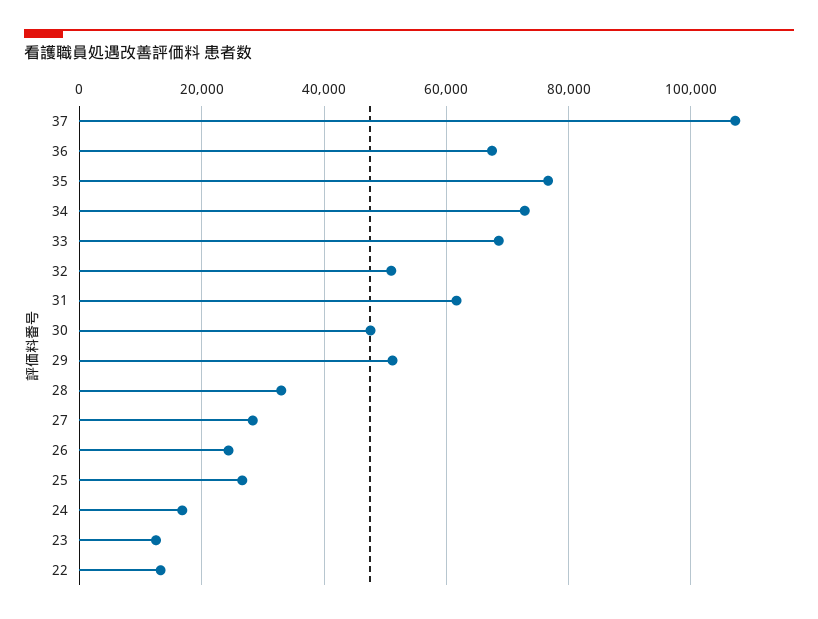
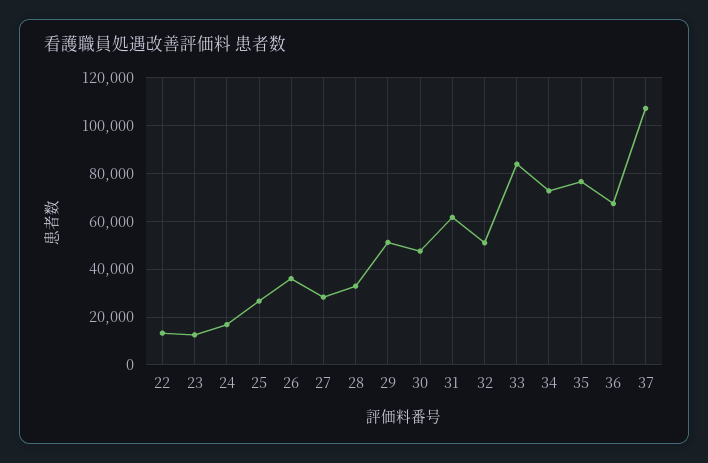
  {
    "37": 108000,
    "36": 68000,
    "35": 76000,
    "34": 72000,
-   "33": 68000,
+   "33": 85000,
    "32": 52000,
    "31": 62000,
    "30": 48000,
    "29": 52000,
    "28": 32000,
    "27": 28000,
-   "26": 24000,
+   "26": 35000,
    "25": 26000,
    "24": 16000,
    "23": 12000,
    "22": 14000
  }

